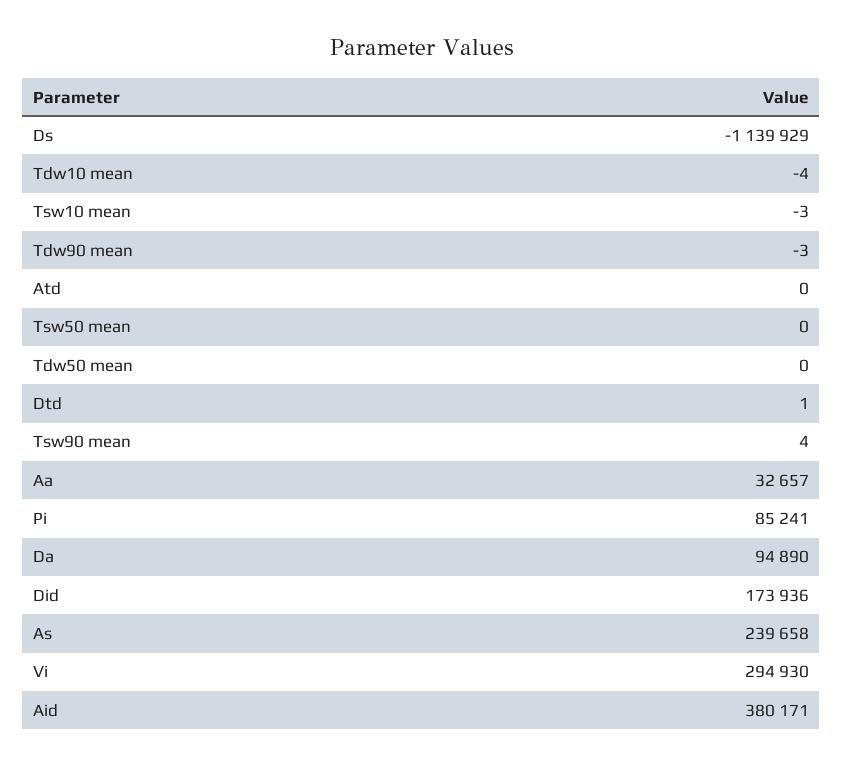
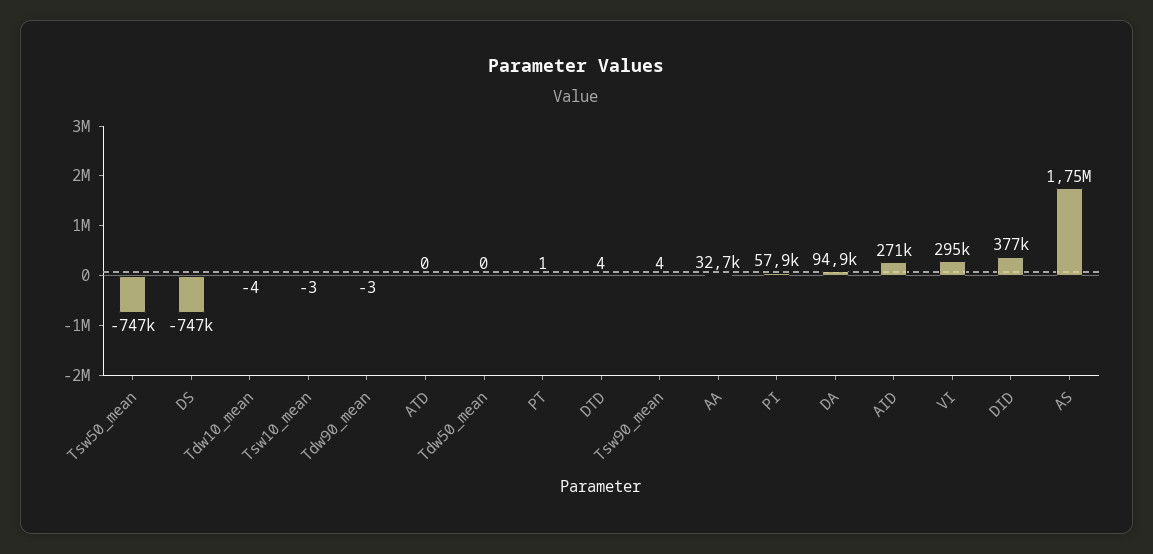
  {
-   "Ds": -1139929,
+   "Ds": -747000,
    "Tdw10 mean": -4,
    "Tsw10 mean": -3,
    "Tdw90 mean": -3,
    "Atd": 0,
-   "Tsw50 mean": 0,
+   "Tsw50 mean": -747000,
    "Tdw50 mean": 0,
-   "Dtd": 1,
+   "Dtd": 4,
    "Tsw90 mean": 4,
    "Aa": 32657,
-   "Pi": 85241,
+   "Pi": 57900,
    "Da": 94890,
-   "Did": 173936,
+   "Did": 377000,
-   "As": 239658,
+   "As": 1750000,
    "Vi": 294930,
-   "Aid": 380171
+   "Aid": 271000,
+   "PT": 1
  }

